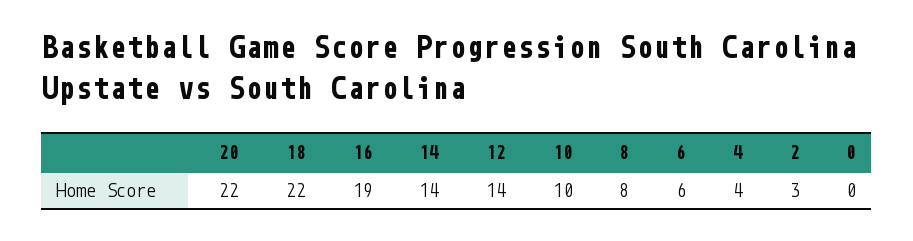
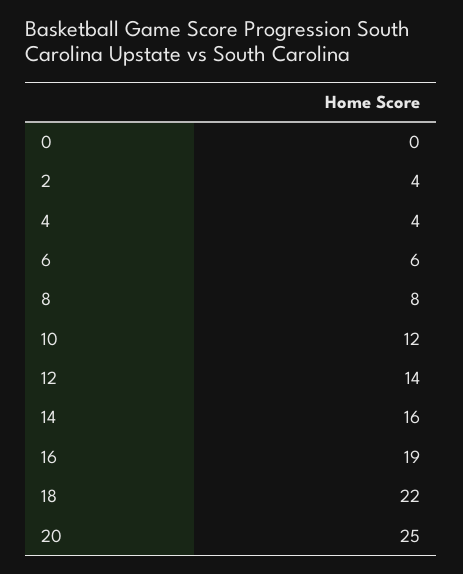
  {
-   "20": 22,
+   "20": 25,
    "18": 22,
    "16": 19,
-   "14": 14,
+   "14": 16,
    "12": 14,
-   "10": 10,
+   "10": 12,
    "8": 8,
    "6": 6,
    "4": 4,
-   "2": 3,
+   "2": 4,
    "0": 0
  }

